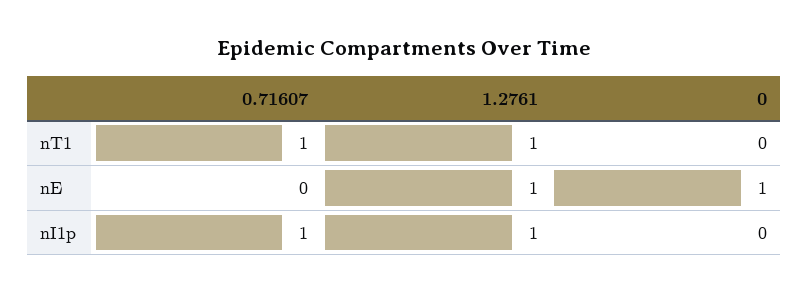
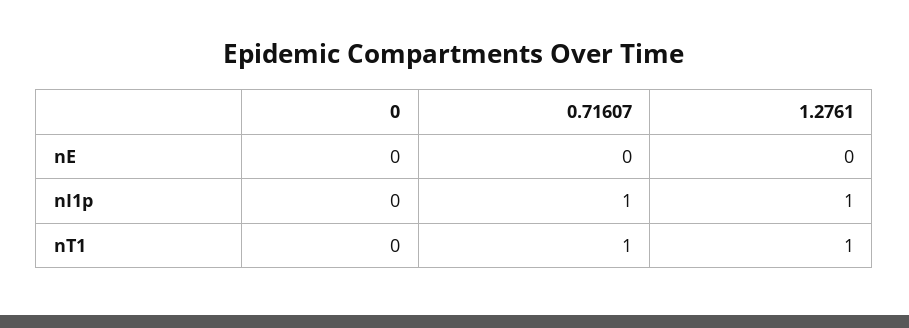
  {
    "0.71607": {
      "nT1": 1,
      "nE": 0,
      "nI1p": 1
    },
    "1.2761": {
      "nT1": 1,
-     "nE": 1,
+     "nE": 0,
      "nI1p": 1
    },
    "0": {
      "nT1": 0,
-     "nE": 1,
+     "nE": 0,
      "nI1p": 0
    }
  }

